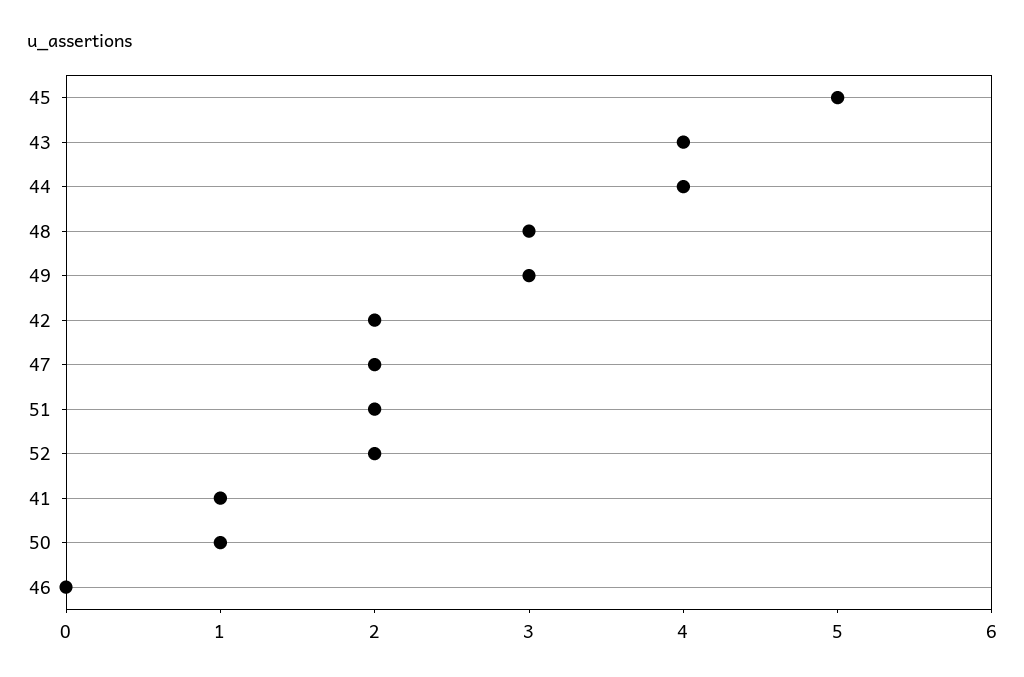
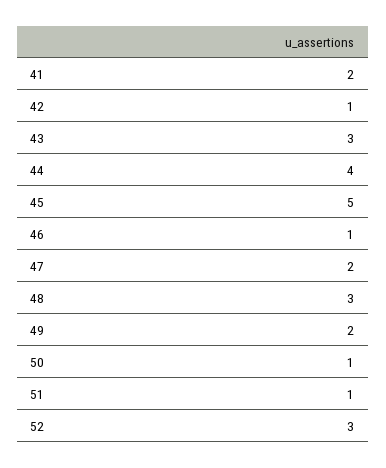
  {
    "45": 5,
-   "43": 4,
+   "43": 3,
    "44": 4,
    "48": 3,
-   "49": 3,
+   "49": 2,
-   "42": 2,
+   "42": 1,
    "47": 2,
-   "51": 2,
+   "51": 1,
-   "52": 2,
+   "52": 3,
-   "41": 1,
+   "41": 2,
    "50": 1,
-   "46": 0
+   "46": 1
  }

